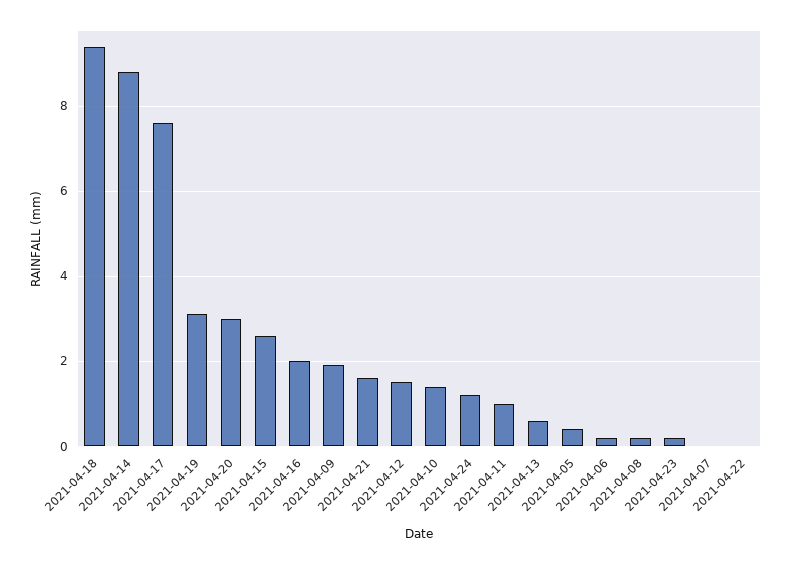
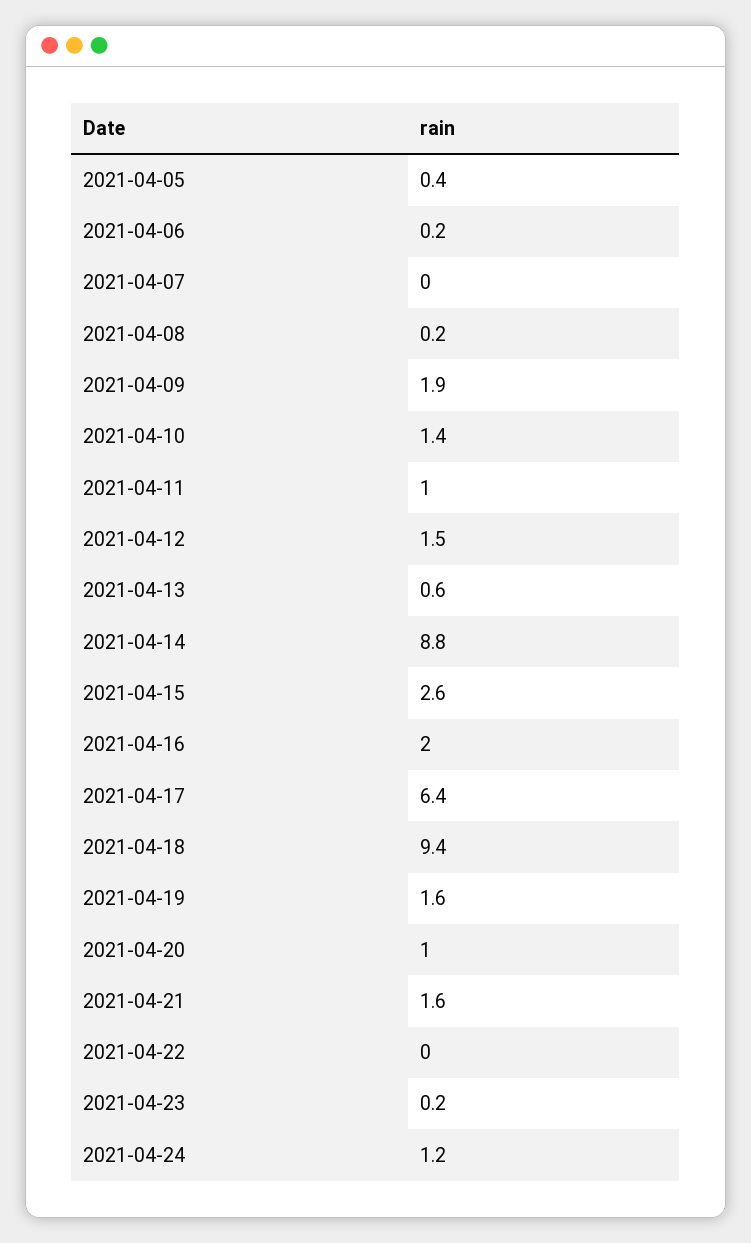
  {
    "2021-04-18": 9.4,
    "2021-04-14": 8.8,
-   "2021-04-17": 7.5,
+   "2021-04-17": 6.4,
-   "2021-04-19": 3,
+   "2021-04-19": 1.6,
-   "2021-04-20": 3,
+   "2021-04-20": 1,
    "2021-04-15": 2.6,
    "2021-04-16": 2,
    "2021-04-09": 1.9,
    "2021-04-21": 1.6,
    "2021-04-12": 1.5,
    "2021-04-10": 1.4,
    "2021-04-24": 1.2,
    "2021-04-11": 1,
    "2021-04-13": 0.6,
    "2021-04-05": 0.4,
    "2021-04-06": 0.2,
    "2021-04-08": 0.2,
    "2021-04-23": 0.2,
    "2021-04-07": 0,
    "2021-04-22": 0
  }

